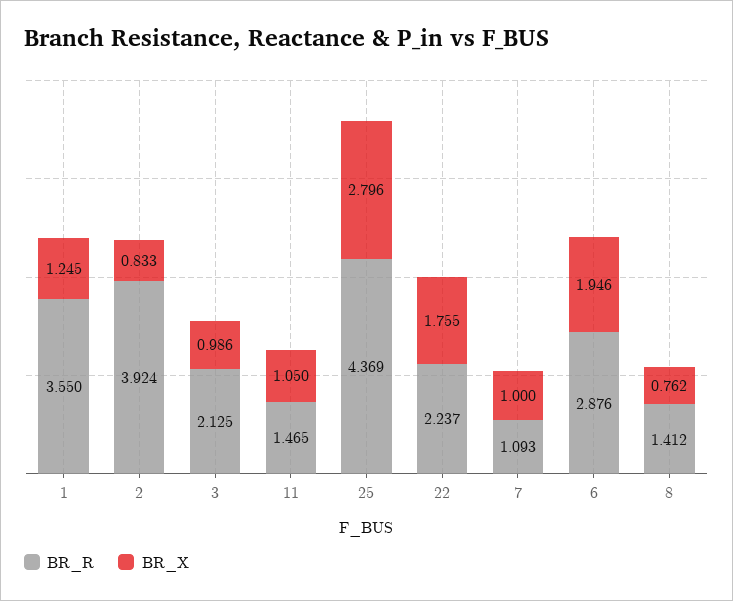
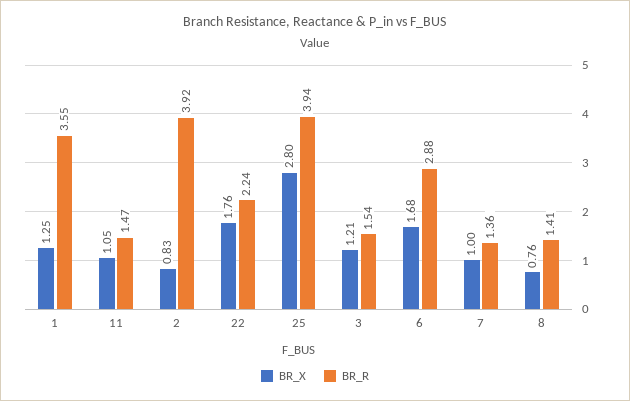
  {
    "BR_R": {
      "1": 3.55,
      "2": 3.924,
-     "3": 2.125,
+     "3": 1.54,
      "11": 1.465,
-     "25": 4.369,
+     "25": 3.94,
      "22": 2.237,
-     "7": 1.093,
+     "7": 1.36,
      "6": 2.876,
      "8": 1.412
    },
    "BR_X": {
      "1": 1.245,
      "2": 0.833,
-     "3": 0.986,
+     "3": 1.21,
      "11": 1.05,
      "25": 2.796,
      "22": 1.755,
      "7": 1,
-     "6": 1.946,
+     "6": 1.68,
      "8": 0.762
    }
  }

